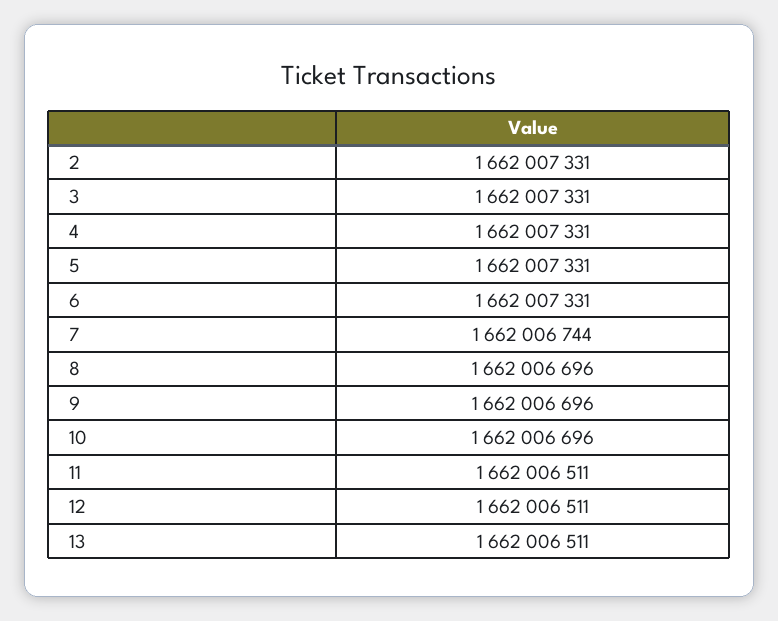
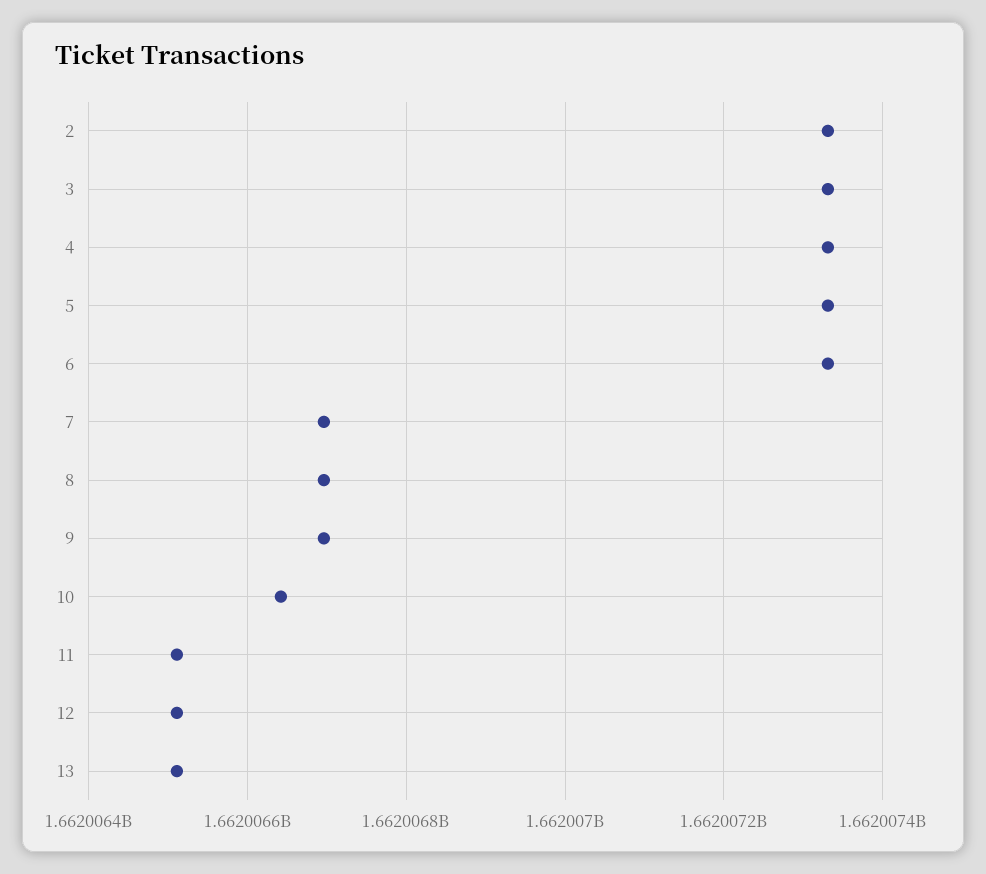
  {
    "2": 1662007331,
    "3": 1662007331,
    "4": 1662007331,
    "5": 1662007331,
    "6": 1662007331,
-   "7": 1662006744,
+   "7": 1662006700,
    "8": 1662006696,
    "9": 1662006696,
-   "10": 1662006696,
+   "10": 1662006640,
    "11": 1662006511,
    "12": 1662006511,
    "13": 1662006511
  }

